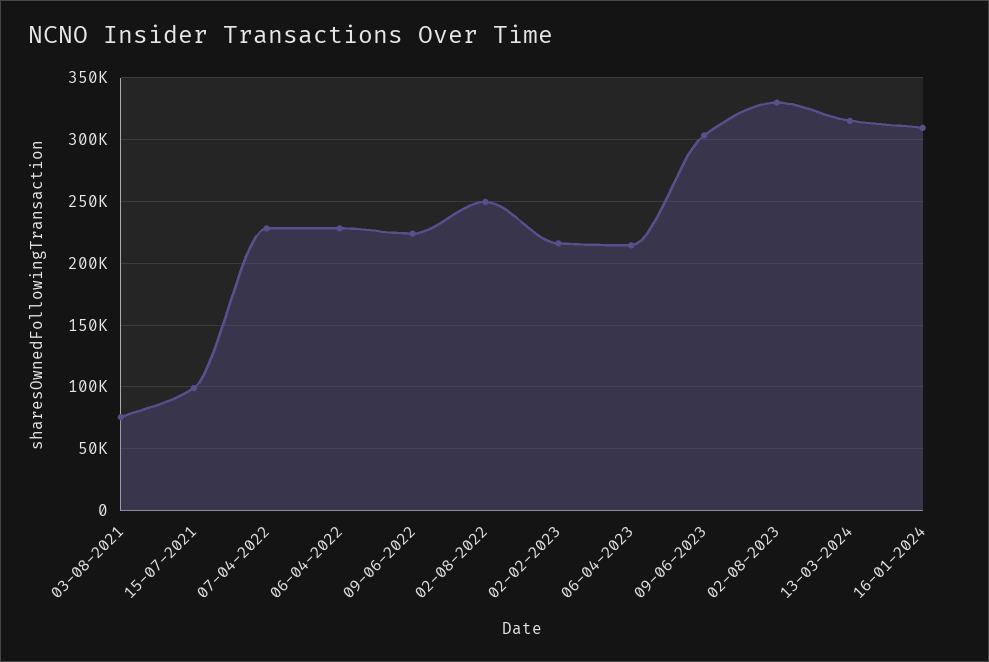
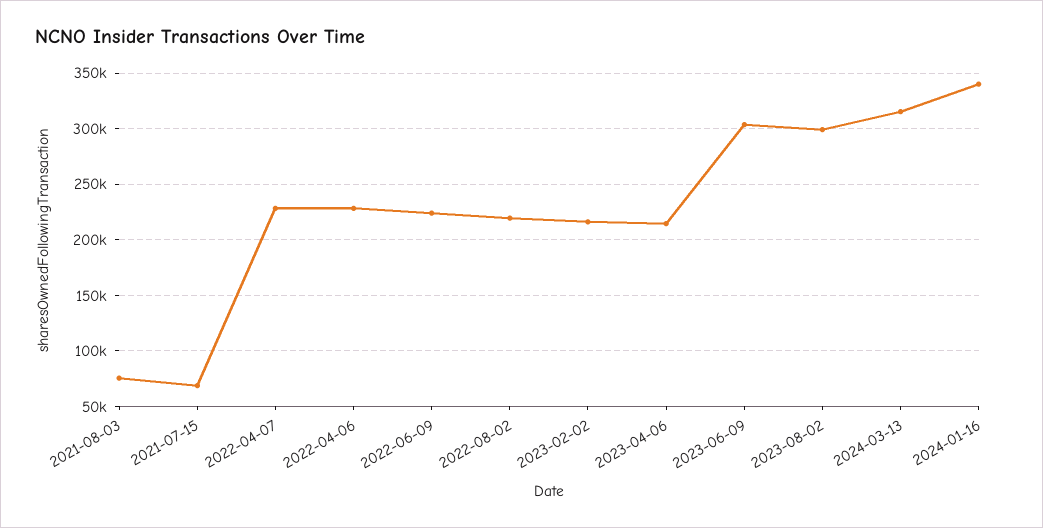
  {
    "03-08-2021": 75000,
-   "15-07-2021": 100000,
+   "15-07-2021": 70000,
    "07-04-2022": 230000,
    "06-04-2022": 230000,
    "09-06-2022": 225000,
-   "02-08-2022": 250000,
+   "02-08-2022": 220000,
    "02-02-2023": 215000,
    "06-04-2023": 215000,
    "09-06-2023": 305000,
-   "02-08-2023": 330000,
+   "02-08-2023": 300000,
    "13-03-2024": 315000,
-   "16-01-2024": 310000
+   "16-01-2024": 340000
  }

